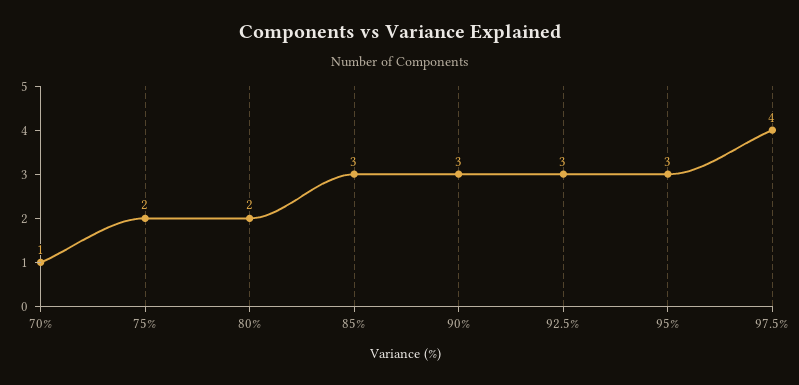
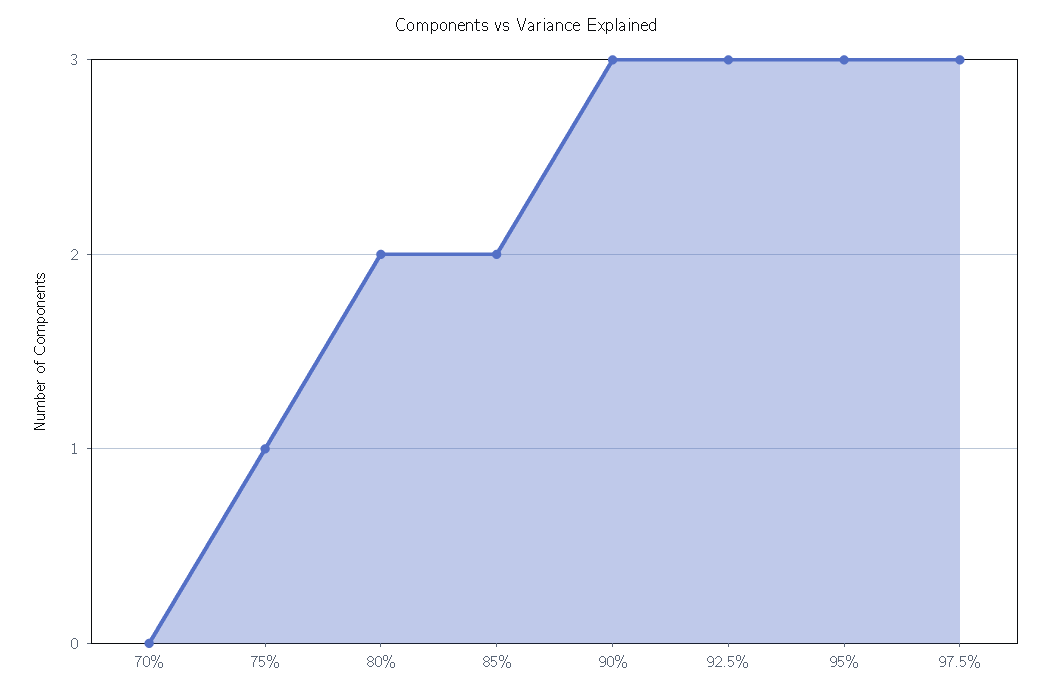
  {
-   "70%": 1,
+   "70%": 0,
-   "75%": 2,
+   "75%": 1,
    "80%": 2,
-   "85%": 3,
+   "85%": 2,
    "90%": 3,
    "92.5%": 3,
    "95%": 3,
-   "97.5%": 4
+   "97.5%": 3
  }

